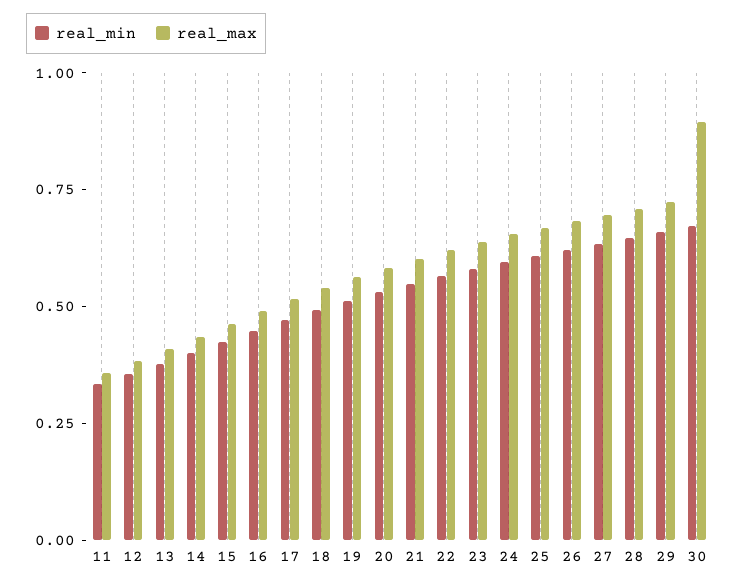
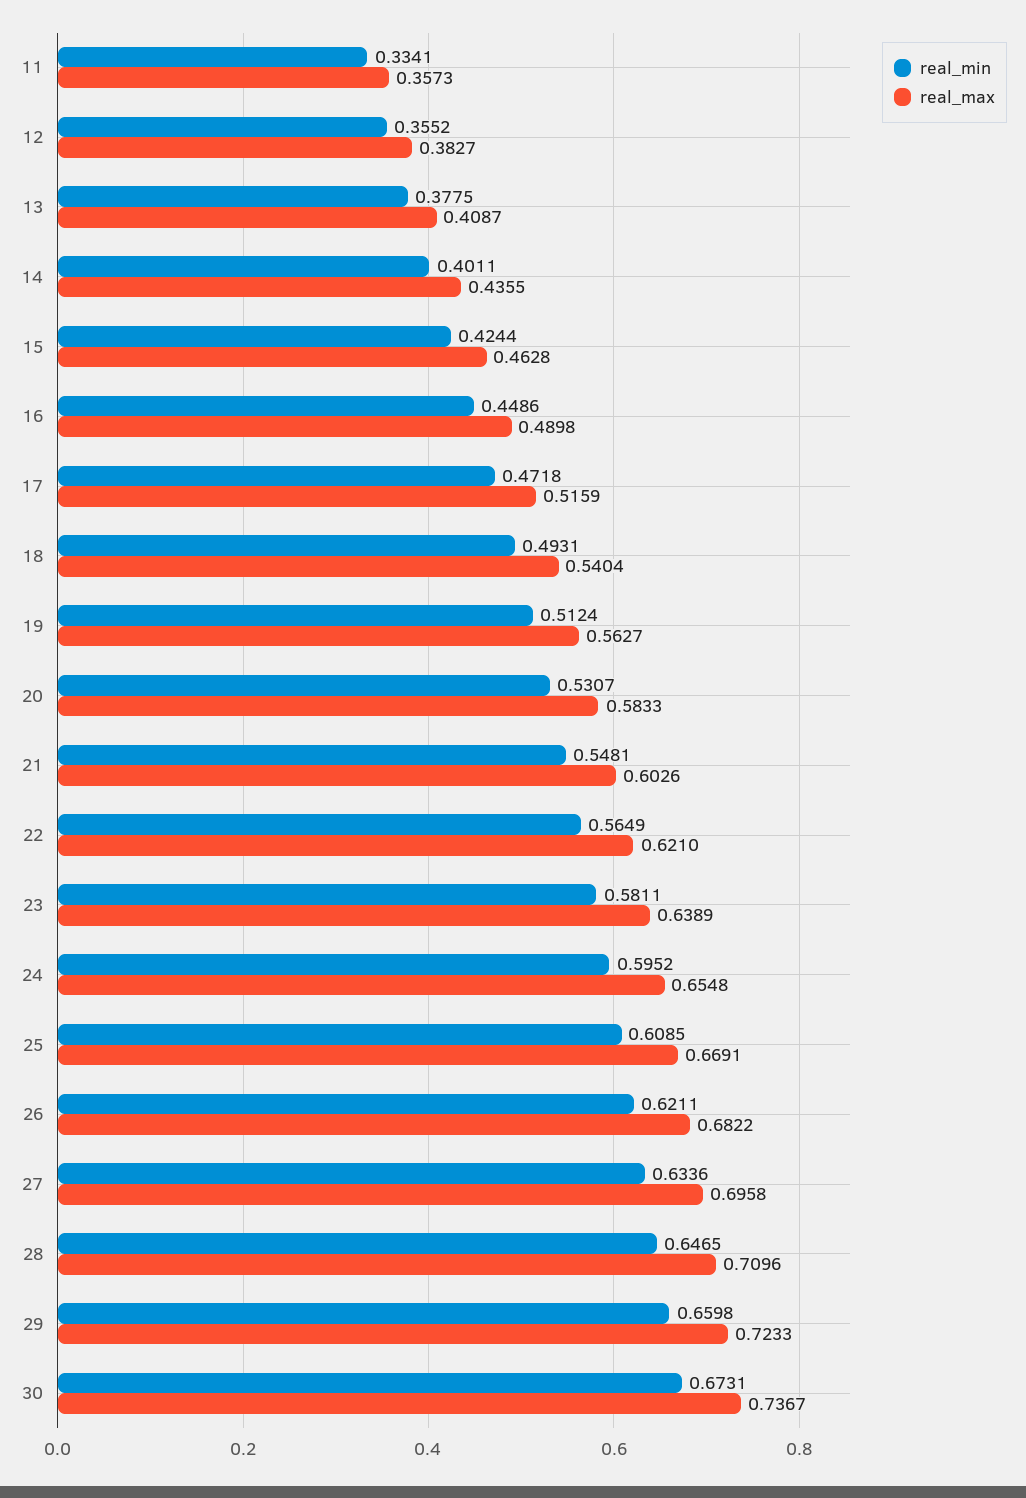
  {
    "real_min": {
      "11": 0.3341,
      "12": 0.3552,
      "13": 0.3775,
      "14": 0.4011,
      "15": 0.4244,
      "16": 0.4486,
      "17": 0.4718,
      "18": 0.4931,
      "19": 0.5124,
      "20": 0.5307,
      "21": 0.5481,
      "22": 0.5649,
      "23": 0.5811,
      "24": 0.5952,
      "25": 0.6085,
      "26": 0.6211,
      "27": 0.6336,
      "28": 0.6465,
      "29": 0.6598,
      "30": 0.6731
    },
    "real_max": {
      "11": 0.3573,
      "12": 0.3827,
      "13": 0.4087,
      "14": 0.4355,
      "15": 0.4628,
      "16": 0.4898,
      "17": 0.5159,
      "18": 0.5404,
      "19": 0.5627,
      "20": 0.5833,
      "21": 0.6026,
      "22": 0.621,
      "23": 0.6389,
      "24": 0.6548,
      "25": 0.6691,
      "26": 0.6822,
      "27": 0.6958,
      "28": 0.7096,
      "29": 0.7233,
-     "30": 0.9
+     "30": 0.7367
    }
  }

